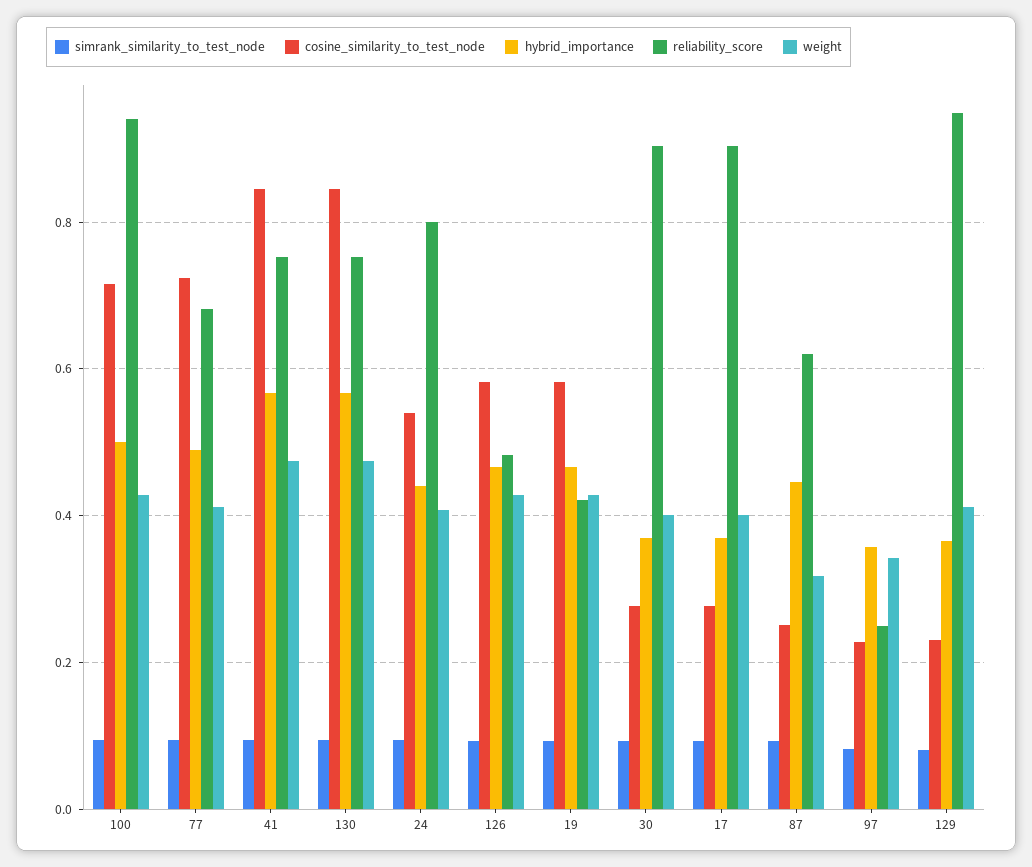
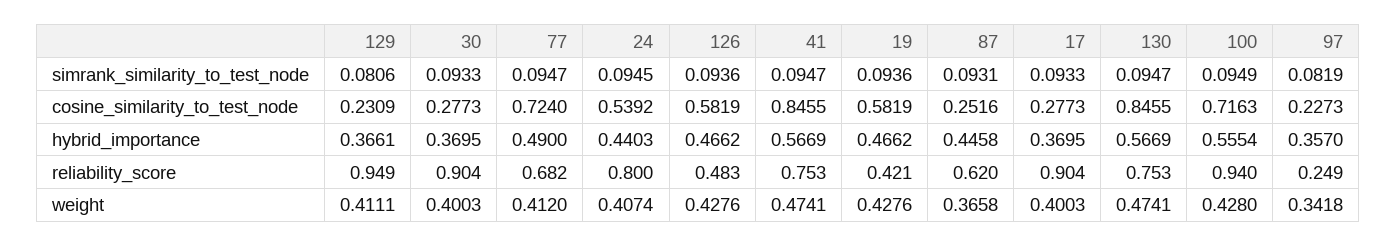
  {
    "simrank_similarity_to_test_node": {
      "100": 0.0949,
      "77": 0.0947,
      "41": 0.0947,
      "130": 0.0947,
      "24": 0.0945,
      "126": 0.0936,
      "19": 0.0936,
      "30": 0.0933,
      "17": 0.0933,
      "87": 0.0931,
      "97": 0.0819,
      "129": 0.0806
    },
    "cosine_similarity_to_test_node": {
      "100": 0.7163,
      "77": 0.724,
      "41": 0.8455,
      "130": 0.8455,
      "24": 0.5392,
      "126": 0.5819,
      "19": 0.5819,
      "30": 0.2773,
      "17": 0.2773,
      "87": 0.2516,
      "97": 0.2273,
      "129": 0.2309
    },
    "hybrid_importance": {
-     "100": 0.5,
+     "100": 0.5554,
      "77": 0.49,
      "41": 0.5669,
      "130": 0.5669,
      "24": 0.4403,
      "126": 0.4662,
      "19": 0.4662,
      "30": 0.3695,
      "17": 0.3695,
      "87": 0.4458,
      "97": 0.357,
      "129": 0.3661
    },
    "reliability_score": {
      "100": 0.94,
      "77": 0.682,
      "41": 0.753,
      "130": 0.753,
      "24": 0.8,
      "126": 0.483,
      "19": 0.421,
      "30": 0.904,
      "17": 0.904,
      "87": 0.62,
      "97": 0.249,
      "129": 0.949
    },
    "weight": {
      "100": 0.428,
      "77": 0.412,
      "41": 0.4741,
      "130": 0.4741,
      "24": 0.4074,
      "126": 0.4276,
      "19": 0.4276,
      "30": 0.4003,
      "17": 0.4003,
-     "87": 0.32,
+     "87": 0.3658,
      "97": 0.3418,
      "129": 0.4111
    }
  }

